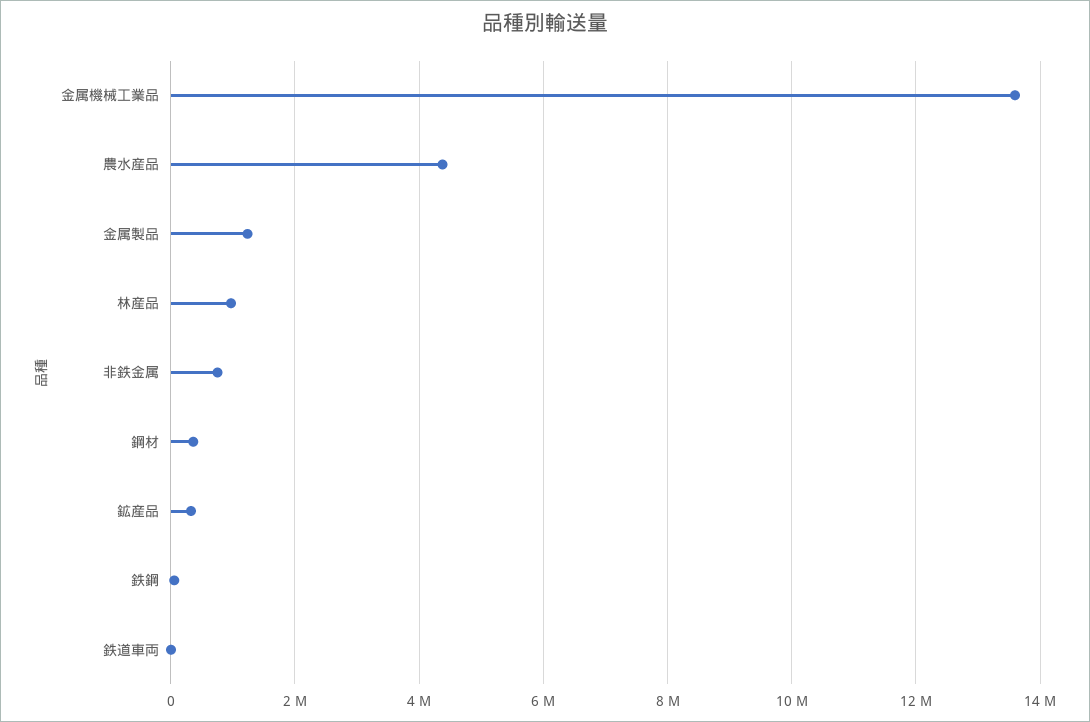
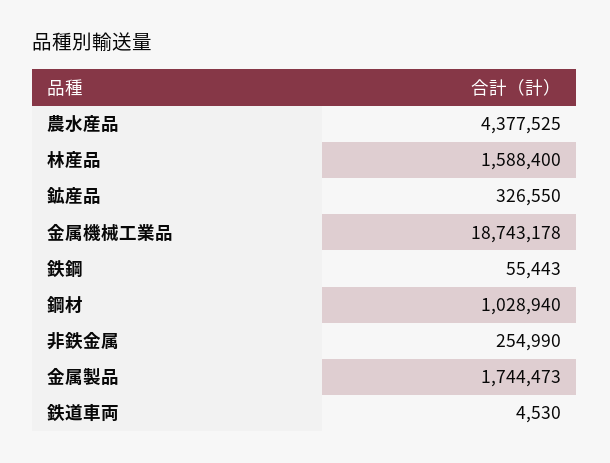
  {
-   "金属機械工業品": 13600000,
+   "金属機械工業品": 18743178,
    "農水産品": 4377525,
-   "金属製品": 1200000,
+   "金属製品": 1744473,
-   "林産品": 1000000,
+   "林産品": 1588400,
-   "非鉄金属": 800000,
+   "非鉄金属": 254990,
-   "鋼材": 400000,
+   "鋼材": 1028940,
    "鉱産品": 326550,
    "鉄鋼": 55443,
    "鉄道車両": 4530
  }

